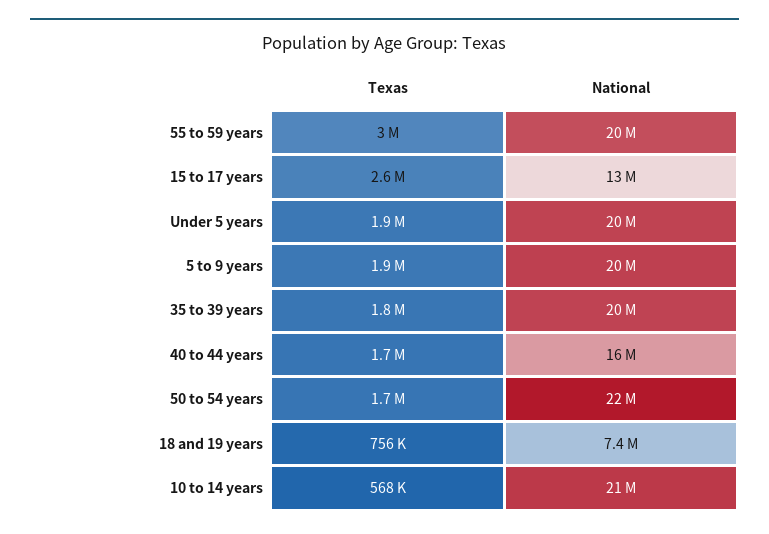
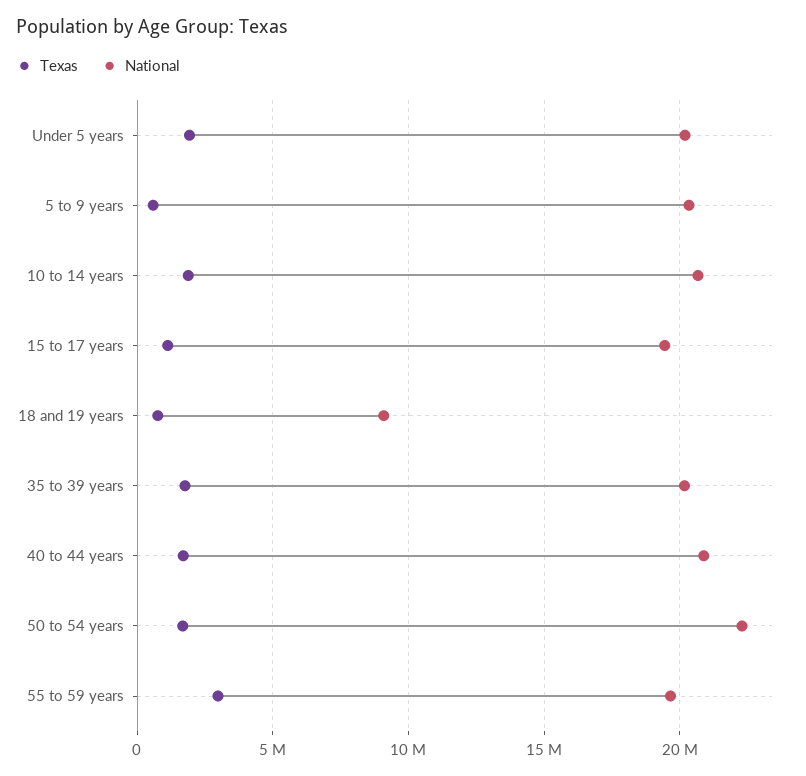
  {
    "Texas": {
      "55 to 59 years": 3000000,
-     "15 to 17 years": 2600000,
+     "15 to 17 years": 1000000,
      "Under 5 years": 1900000,
-     "5 to 9 years": 1900000,
+     "5 to 9 years": 500000,
      "35 to 39 years": 1800000,
      "40 to 44 years": 1700000,
      "50 to 54 years": 1700000,
      "18 and 19 years": 756000,
-     "10 to 14 years": 568000
+     "10 to 14 years": 2000000
    },
    "National": {
      "55 to 59 years": 20000000,
-     "15 to 17 years": 13000000,
+     "15 to 17 years": 19500000,
      "Under 5 years": 20000000,
      "5 to 9 years": 20000000,
      "35 to 39 years": 20000000,
-     "40 to 44 years": 16000000,
+     "40 to 44 years": 21000000,
      "50 to 54 years": 22000000,
-     "18 and 19 years": 7400000,
+     "18 and 19 years": 9000000,
      "10 to 14 years": 21000000
    }
  }

